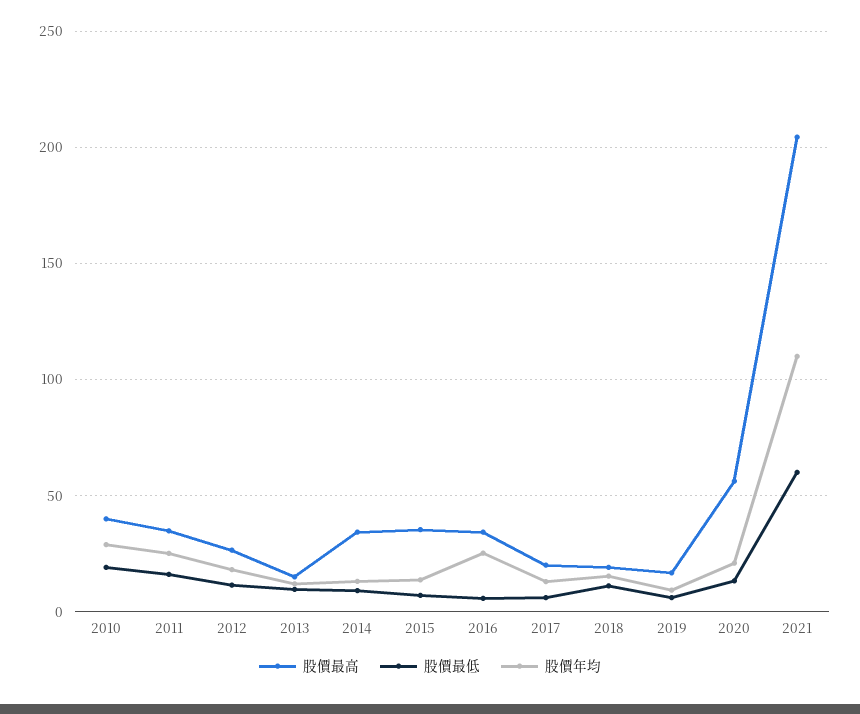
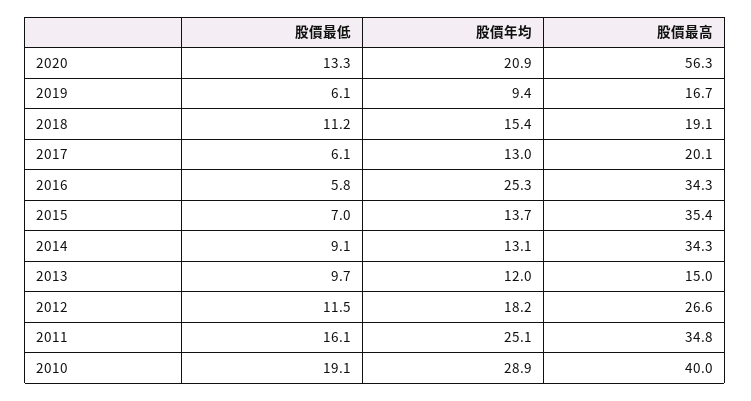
  {
    "股價最高": {
      "2010": 40,
      "2011": 34.8,
      "2012": 26.6,
      "2013": 15,
      "2014": 34.3,
      "2015": 35.4,
      "2016": 34.3,
      "2017": 20.1,
      "2018": 19.1,
      "2019": 16.7,
-     "2020": 56.3,
+     "2020": 56.3
-     "2021": 205
    },
    "股價最低": {
      "2010": 19.1,
      "2011": 16.1,
      "2012": 11.5,
      "2013": 9.7,
      "2014": 9.1,
      "2015": 7,
      "2016": 5.8,
      "2017": 6.1,
      "2018": 11.2,
      "2019": 6.1,
-     "2020": 13.3,
+     "2020": 13.3
-     "2021": 60
    },
    "股價年均": {
      "2010": 28.9,
      "2011": 25.1,
      "2012": 18.2,
      "2013": 12,
      "2014": 13.1,
      "2015": 13.7,
      "2016": 25.3,
      "2017": 13,
      "2018": 15.4,
      "2019": 9.4,
-     "2020": 20.9,
+     "2020": 20.9
-     "2021": 110
    }
  }

